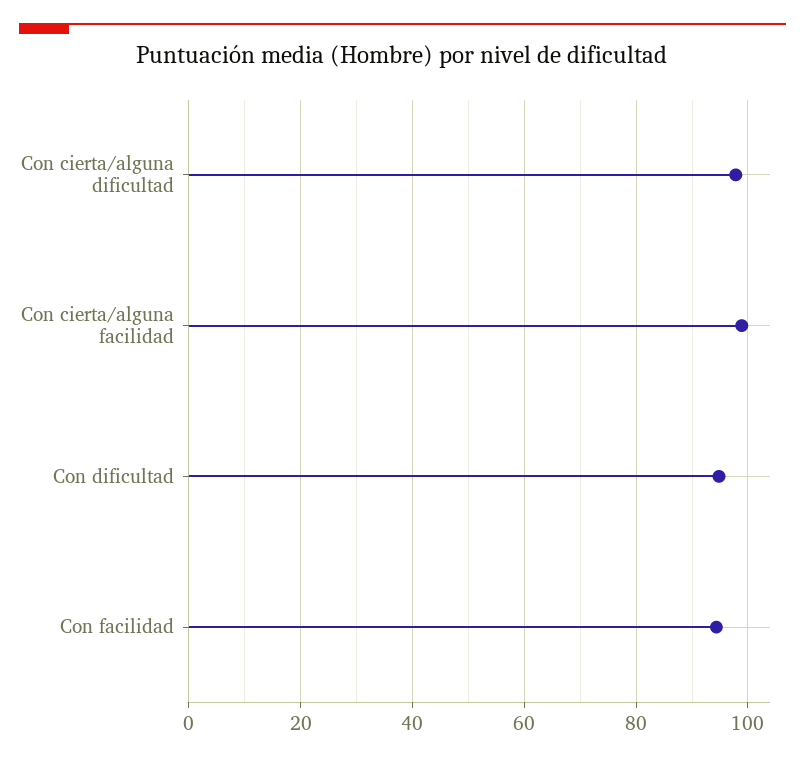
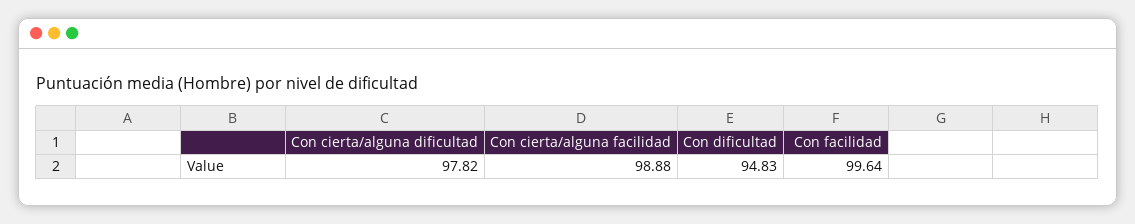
  {
    "Con cierta/alguna dificultad": 97.82,
    "Con cierta/alguna facilidad": 98.88,
    "Con dificultad": 94.83,
-   "Con facilidad": 94
+   "Con facilidad": 99.64
  }

